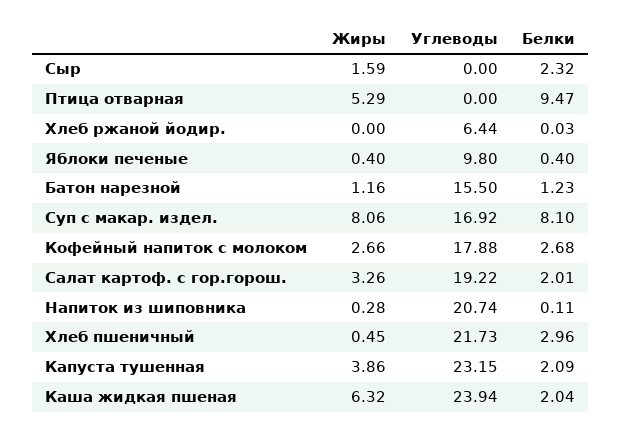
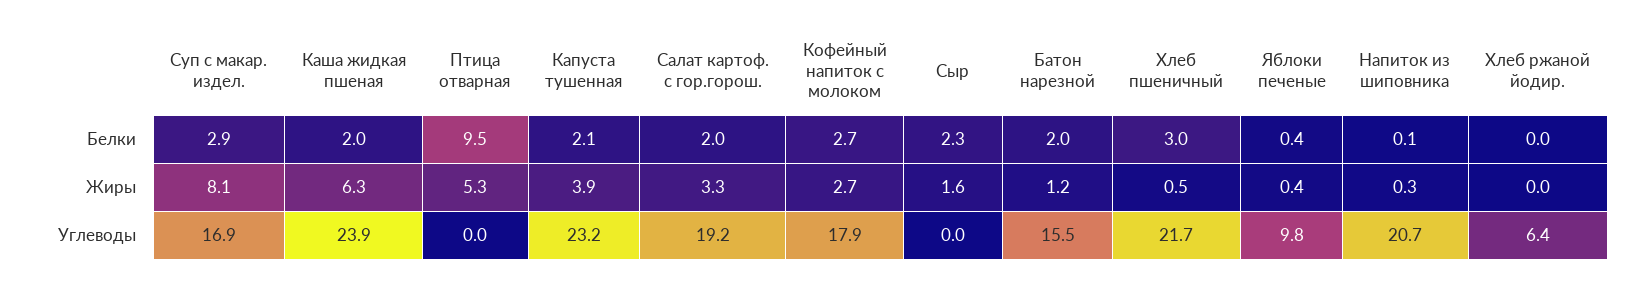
  {
    "Жиры": {
      "Сыр": 1.59,
      "Птица отварная": 5.29,
      "Хлеб ржаной йодир.": 0,
      "Яблоки печеные": 0.4,
      "Батон нарезной": 1.16,
      "Суп с макар. издел.": 8.06,
      "Кофейный напиток с молоком": 2.66,
      "Салат картоф. с гор.горош.": 3.26,
      "Напиток из шиповника": 0.28,
      "Хлеб пшеничный": 0.45,
      "Капуста тушенная": 3.86,
      "Каша жидкая пшеная": 6.32
    },
    "Углеводы": {
      "Сыр": 0,
      "Птица отварная": 0,
      "Хлеб ржаной йодир.": 6.44,
      "Яблоки печеные": 9.8,
      "Батон нарезной": 15.5,
      "Суп с макар. издел.": 16.92,
      "Кофейный напиток с молоком": 17.88,
      "Салат картоф. с гор.горош.": 19.22,
      "Напиток из шиповника": 20.74,
      "Хлеб пшеничный": 21.73,
      "Капуста тушенная": 23.15,
      "Каша жидкая пшеная": 23.94
    },
    "Белки": {
      "Сыр": 2.32,
      "Птица отварная": 9.47,
      "Хлеб ржаной йодир.": 0.03,
      "Яблоки печеные": 0.4,
-     "Батон нарезной": 1.23,
+     "Батон нарезной": 2,
-     "Суп с макар. издел.": 8.1,
+     "Суп с макар. издел.": 2.9,
      "Кофейный напиток с молоком": 2.68,
      "Салат картоф. с гор.горош.": 2.01,
      "Напиток из шиповника": 0.11,
      "Хлеб пшеничный": 2.96,
      "Капуста тушенная": 2.09,
      "Каша жидкая пшеная": 2.04
    }
  }

